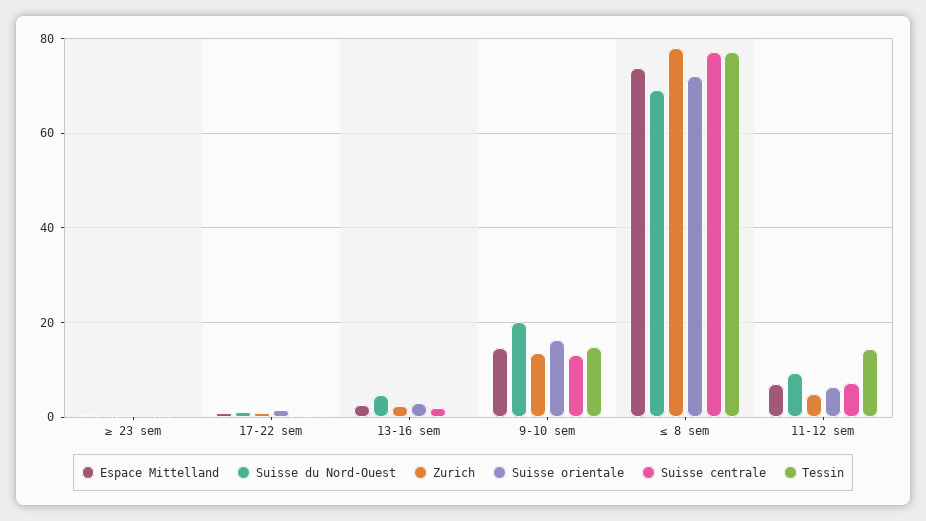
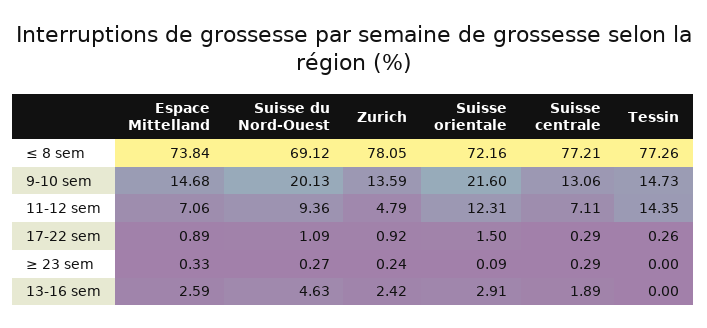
  {
    "Espace Mittelland": {
      "≥ 23 sem": 0.33,
      "17-22 sem": 0.89,
      "13-16 sem": 2.59,
      "9-10 sem": 14.68,
      "≤ 8 sem": 73.84,
      "11-12 sem": 7.06
    },
    "Suisse du Nord-Ouest": {
      "≥ 23 sem": 0.27,
      "17-22 sem": 1.09,
      "13-16 sem": 4.63,
      "9-10 sem": 20.13,
      "≤ 8 sem": 69.12,
      "11-12 sem": 9.36
    },
    "Zurich": {
      "≥ 23 sem": 0.24,
      "17-22 sem": 0.92,
      "13-16 sem": 2.42,
      "9-10 sem": 13.59,
      "≤ 8 sem": 78.05,
      "11-12 sem": 4.79
    },
    "Suisse orientale": {
      "≥ 23 sem": 0.09,
      "17-22 sem": 1.5,
      "13-16 sem": 2.91,
-     "9-10 sem": 16,
+     "9-10 sem": 21.6,
      "≤ 8 sem": 72.16,
-     "11-12 sem": 6
+     "11-12 sem": 12.31
    },
    "Suisse centrale": {
      "≥ 23 sem": 0.29,
      "17-22 sem": 0.29,
      "13-16 sem": 1.89,
      "9-10 sem": 13.06,
      "≤ 8 sem": 77.21,
      "11-12 sem": 7.11
    },
    "Tessin": {
      "≥ 23 sem": 0,
      "17-22 sem": 0.26,
      "13-16 sem": 0,
      "9-10 sem": 14.73,
      "≤ 8 sem": 77.26,
      "11-12 sem": 14.35
    }
  }

